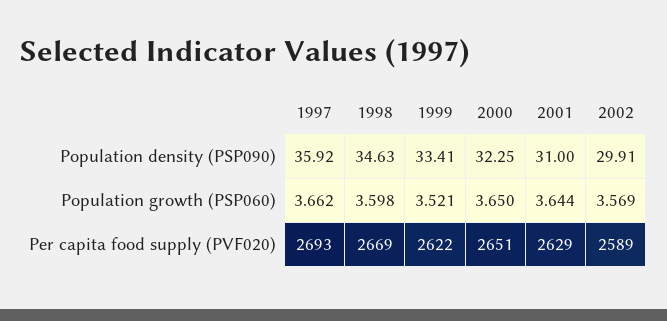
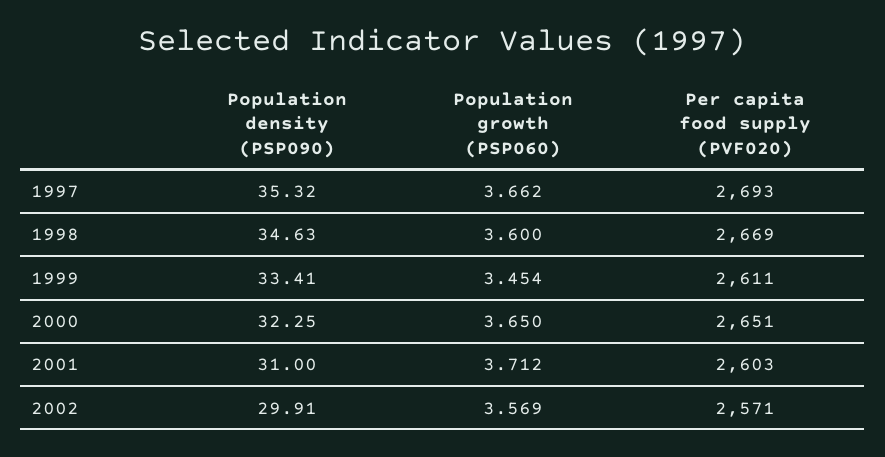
  {
    "1997": {
-     "Population density (PSP090)": 35.92,
+     "Population density (PSP090)": 35.32,
      "Population growth (PSP060)": 3.662,
      "Per capita food supply (PVF020)": 2693
    },
    "1998": {
      "Population density (PSP090)": 34.63,
-     "Population growth (PSP060)": 3.598,
+     "Population growth (PSP060)": 3.6,
      "Per capita food supply (PVF020)": 2669
    },
    "1999": {
      "Population density (PSP090)": 33.41,
-     "Population growth (PSP060)": 3.521,
+     "Population growth (PSP060)": 3.454,
-     "Per capita food supply (PVF020)": 2622
+     "Per capita food supply (PVF020)": 2611
    },
    "2000": {
      "Population density (PSP090)": 32.25,
      "Population growth (PSP060)": 3.65,
      "Per capita food supply (PVF020)": 2651
    },
    "2001": {
      "Population density (PSP090)": 31,
-     "Population growth (PSP060)": 3.644,
+     "Population growth (PSP060)": 3.712,
-     "Per capita food supply (PVF020)": 2629
+     "Per capita food supply (PVF020)": 2603
    },
    "2002": {
      "Population density (PSP090)": 29.91,
      "Population growth (PSP060)": 3.569,
-     "Per capita food supply (PVF020)": 2589
+     "Per capita food supply (PVF020)": 2571
    }
  }

